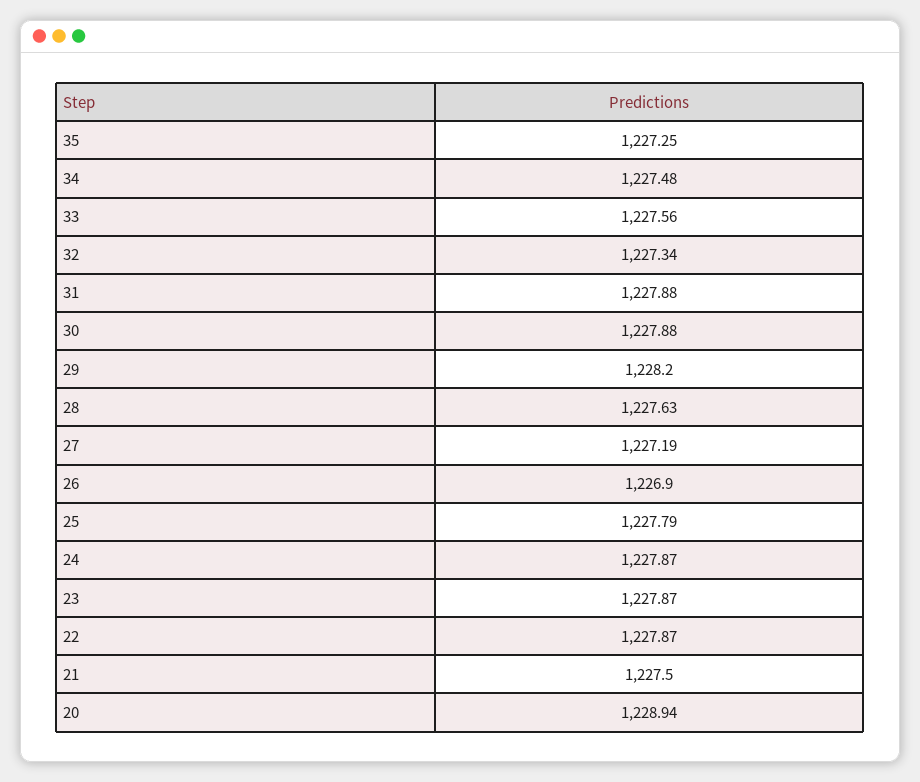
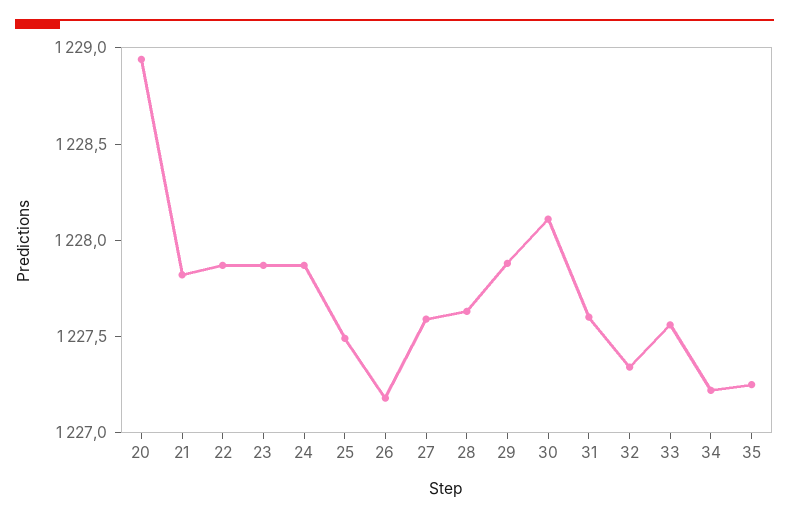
  {
    "35": 1227.25,
-   "34": 1227.48,
+   "34": 1227.2,
    "33": 1227.56,
    "32": 1227.34,
-   "31": 1227.88,
+   "31": 1227.6,
-   "30": 1227.88,
+   "30": 1228.1,
-   "29": 1228.2,
+   "29": 1227.9,
    "28": 1227.63,
-   "27": 1227.19,
+   "27": 1227.6,
-   "26": 1226.9,
+   "26": 1227.2,
-   "25": 1227.79,
+   "25": 1227.5,
    "24": 1227.87,
    "23": 1227.87,
    "22": 1227.87,
-   "21": 1227.5,
+   "21": 1227.8,
    "20": 1228.94
  }

